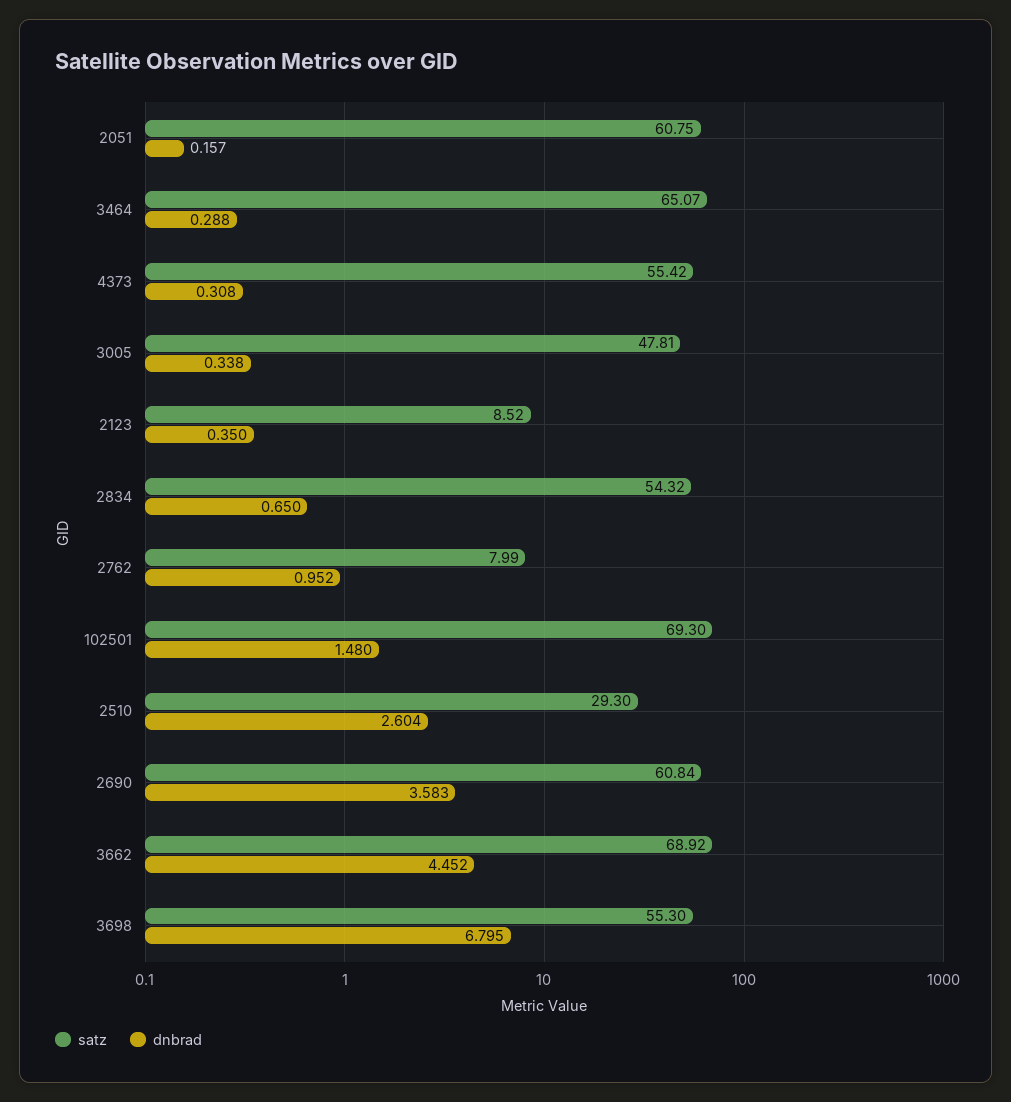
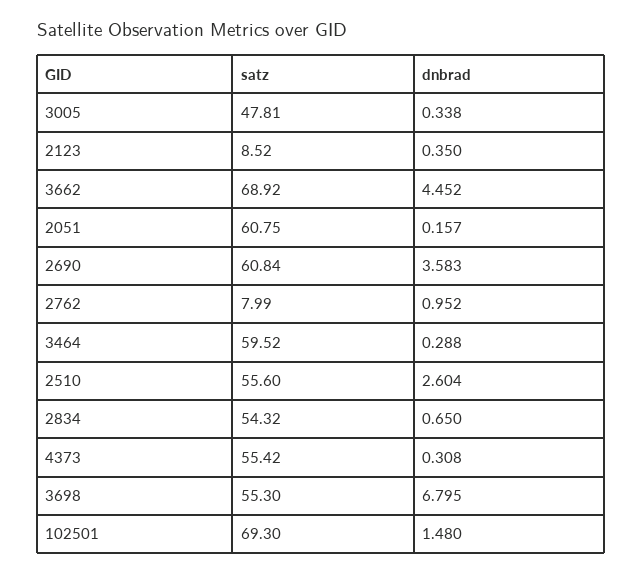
  {
    "satz": {
      "2051": 60.75,
-     "3464": 65.07,
+     "3464": 59.52,
      "4373": 55.42,
      "3005": 47.81,
      "2123": 8.52,
      "2834": 54.32,
      "2762": 7.99,
      "102501": 69.3,
-     "2510": 29.3,
+     "2510": 55.6,
      "2690": 60.84,
      "3662": 68.92,
      "3698": 55.3
    },
    "dnbrad": {
      "2051": 0.157,
      "3464": 0.288,
      "4373": 0.308,
      "3005": 0.338,
      "2123": 0.35,
      "2834": 0.65,
      "2762": 0.952,
      "102501": 1.48,
      "2510": 2.604,
      "2690": 3.583,
      "3662": 4.452,
      "3698": 6.795
    }
  }

